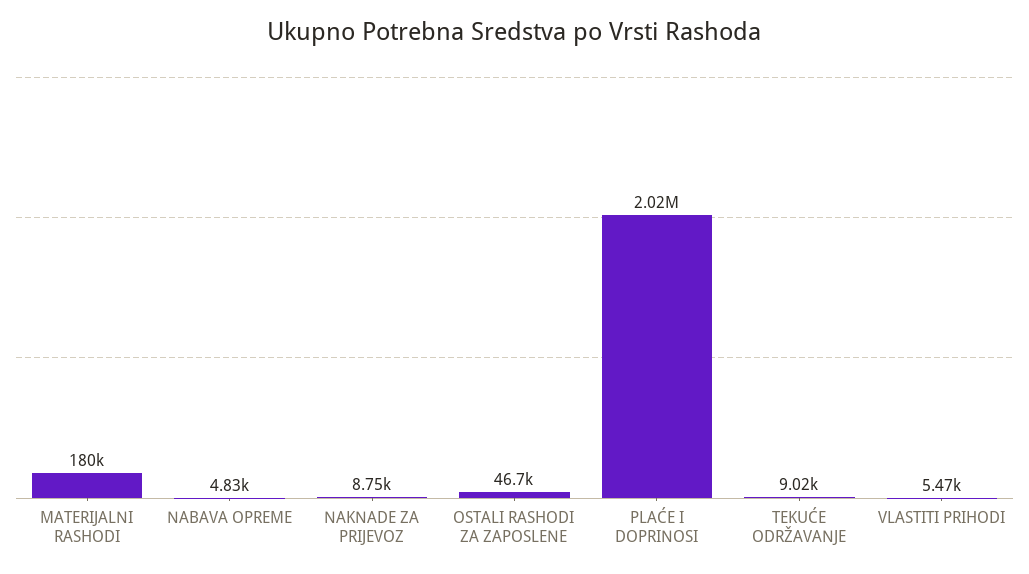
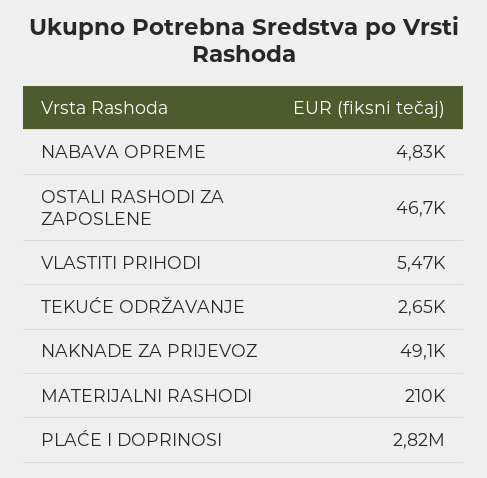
  {
-   "MATERIJALNI RASHODI": 180000,
+   "MATERIJALNI RASHODI": 210000,
    "NABAVA OPREME": 4830,
-   "NAKNADE ZA PRIJEVOZ": 8750,
+   "NAKNADE ZA PRIJEVOZ": 49100,
    "OSTALI RASHODI ZA ZAPOSLENE": 46700,
-   "PLAĆE I DOPRINOSI": 2020000,
+   "PLAĆE I DOPRINOSI": 2820000,
-   "TEKUĆE ODRŽAVANJE": 9020,
+   "TEKUĆE ODRŽAVANJE": 2650,
    "VLASTITI PRIHODI": 5470
  }

